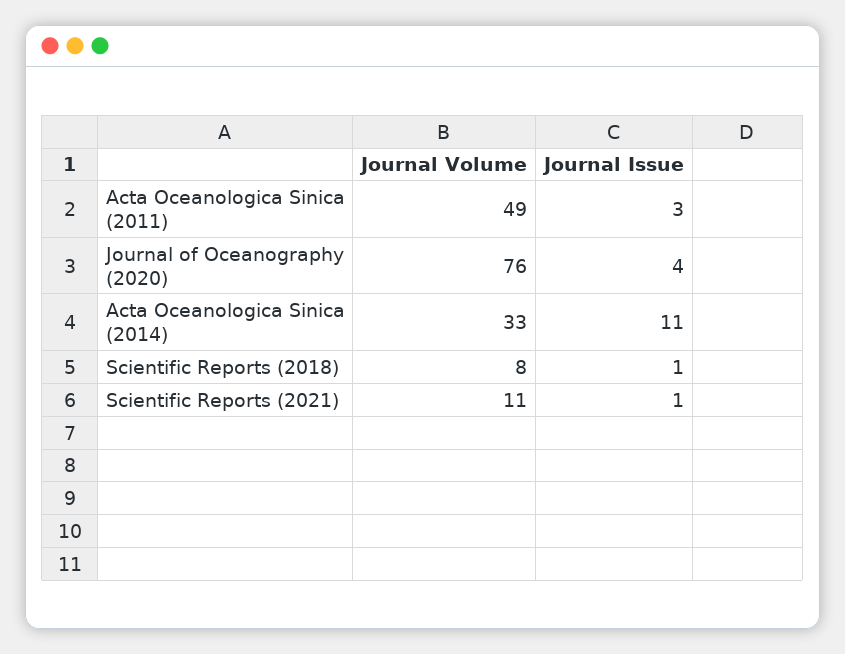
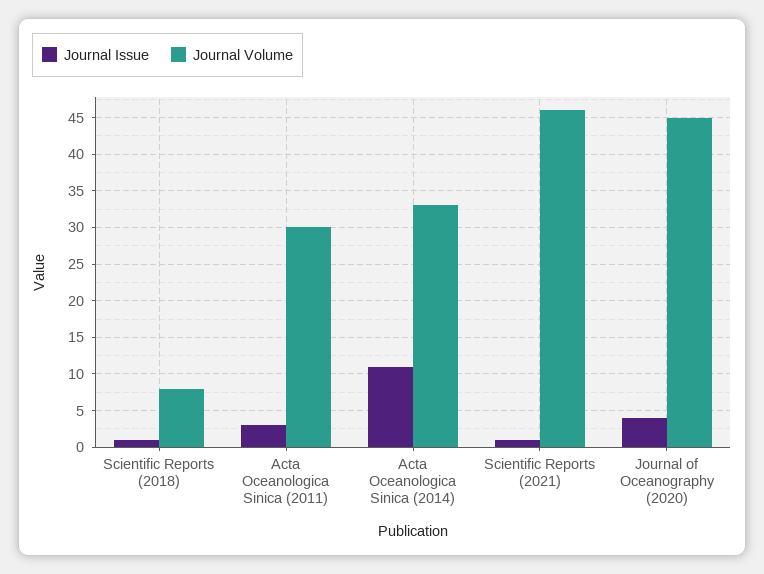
  {
    "Journal Volume": {
-     "Acta Oceanologica Sinica (2011)": 49,
+     "Acta Oceanologica Sinica (2011)": 30,
-     "Journal of Oceanography (2020)": 76,
+     "Journal of Oceanography (2020)": 45,
      "Acta Oceanologica Sinica (2014)": 33,
      "Scientific Reports (2018)": 8,
-     "Scientific Reports (2021)": 11
+     "Scientific Reports (2021)": 46
    },
    "Journal Issue": {
      "Acta Oceanologica Sinica (2011)": 3,
      "Journal of Oceanography (2020)": 4,
      "Acta Oceanologica Sinica (2014)": 11,
      "Scientific Reports (2018)": 1,
      "Scientific Reports (2021)": 1
    }
  }

